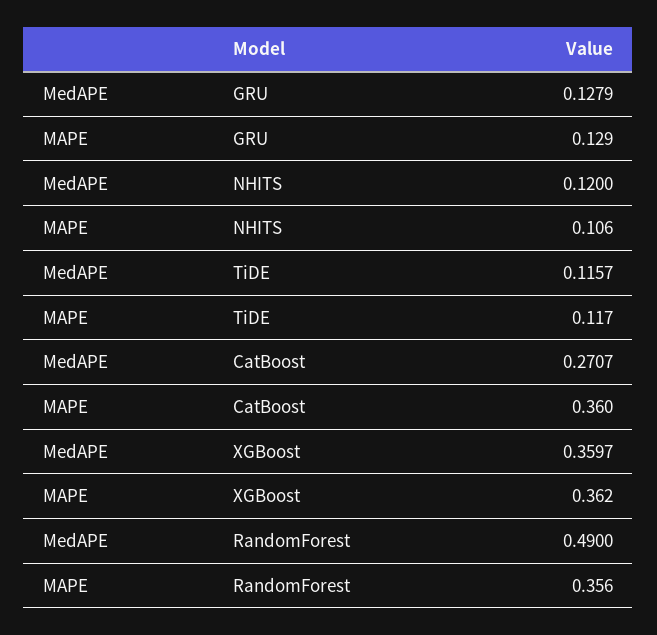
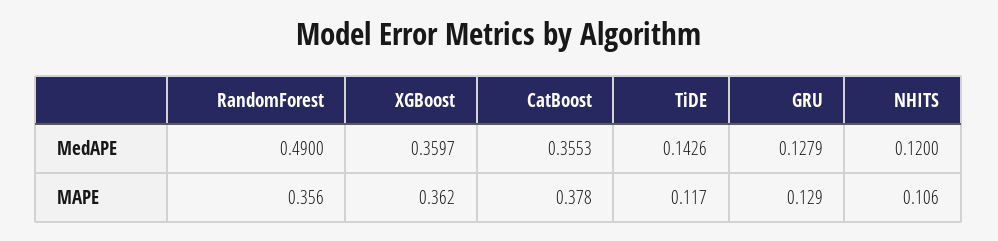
  {
    "MedAPE": {
      "GRU": 0.1279,
      "NHITS": 0.12,
-     "TiDE": 0.1157,
+     "TiDE": 0.1426,
-     "CatBoost": 0.2707,
+     "CatBoost": 0.3553,
      "XGBoost": 0.3597,
      "RandomForest": 0.49
    },
    "MAPE": {
      "GRU": 0.129,
      "NHITS": 0.106,
      "TiDE": 0.117,
-     "CatBoost": 0.36,
+     "CatBoost": 0.378,
      "XGBoost": 0.362,
      "RandomForest": 0.356
    }
  }

